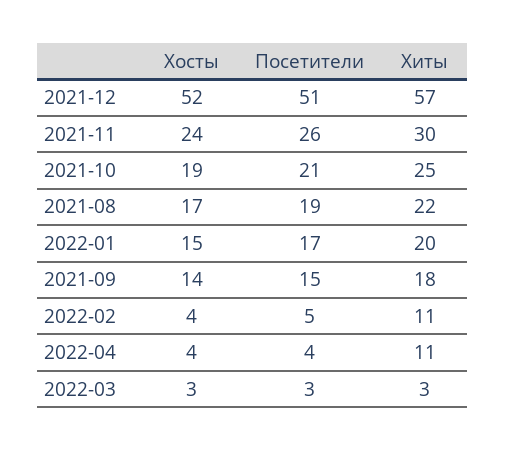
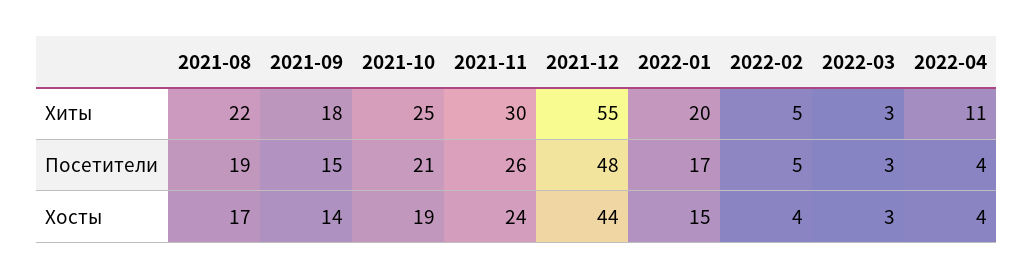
  {
    "Хосты": {
-     "2021-12": 52,
+     "2021-12": 44,
      "2021-11": 24,
      "2021-10": 19,
      "2021-08": 17,
      "2022-01": 15,
      "2021-09": 14,
      "2022-02": 4,
      "2022-04": 4,
      "2022-03": 3
    },
    "Посетители": {
-     "2021-12": 51,
+     "2021-12": 48,
      "2021-11": 26,
      "2021-10": 21,
      "2021-08": 19,
      "2022-01": 17,
      "2021-09": 15,
      "2022-02": 5,
      "2022-04": 4,
      "2022-03": 3
    },
    "Хиты": {
-     "2021-12": 57,
+     "2021-12": 55,
      "2021-11": 30,
      "2021-10": 25,
      "2021-08": 22,
      "2022-01": 20,
      "2021-09": 18,
-     "2022-02": 11,
+     "2022-02": 5,
      "2022-04": 11,
      "2022-03": 3
    }
  }

